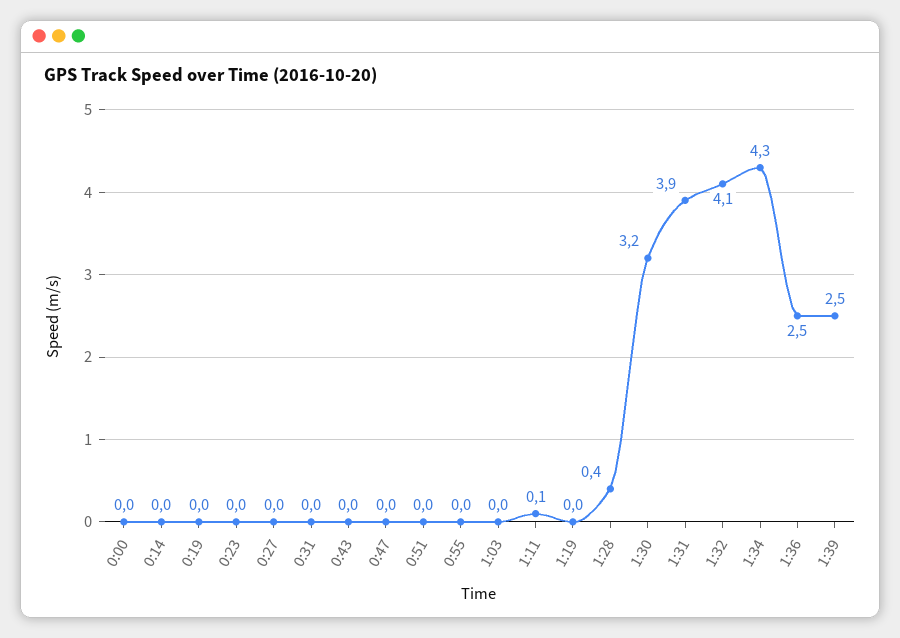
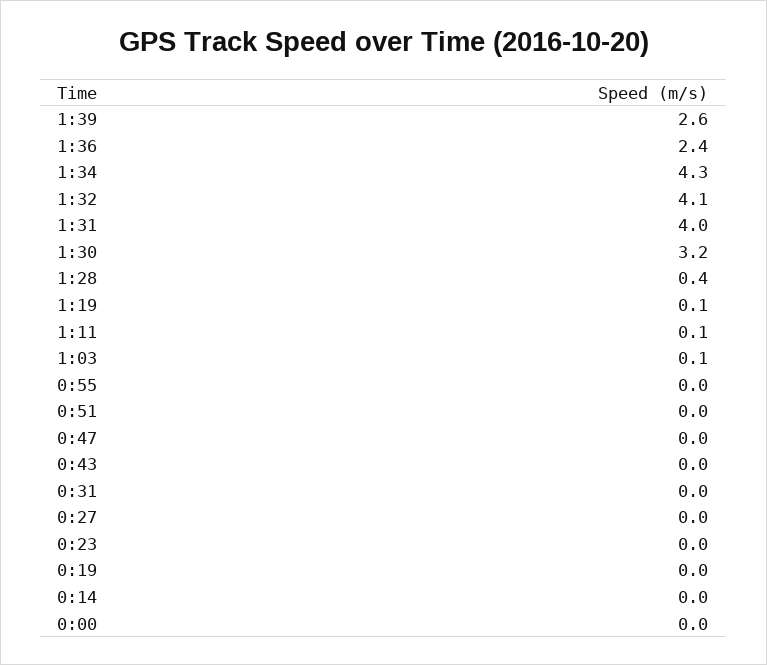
  {
    "0:00": 0,
    "0:14": 0,
    "0:19": 0,
    "0:23": 0,
    "0:27": 0,
    "0:31": 0,
    "0:43": 0,
    "0:47": 0,
    "0:51": 0,
    "0:55": 0,
-   "1:03": 0,
+   "1:03": 0.1,
    "1:11": 0.1,
-   "1:19": 0,
+   "1:19": 0.1,
    "1:28": 0.4,
    "1:30": 3.2,
-   "1:31": 3.9,
+   "1:31": 4,
    "1:32": 4.1,
    "1:34": 4.3,
-   "1:36": 2.5,
+   "1:36": 2.4,
-   "1:39": 2.5
+   "1:39": 2.6
  }

